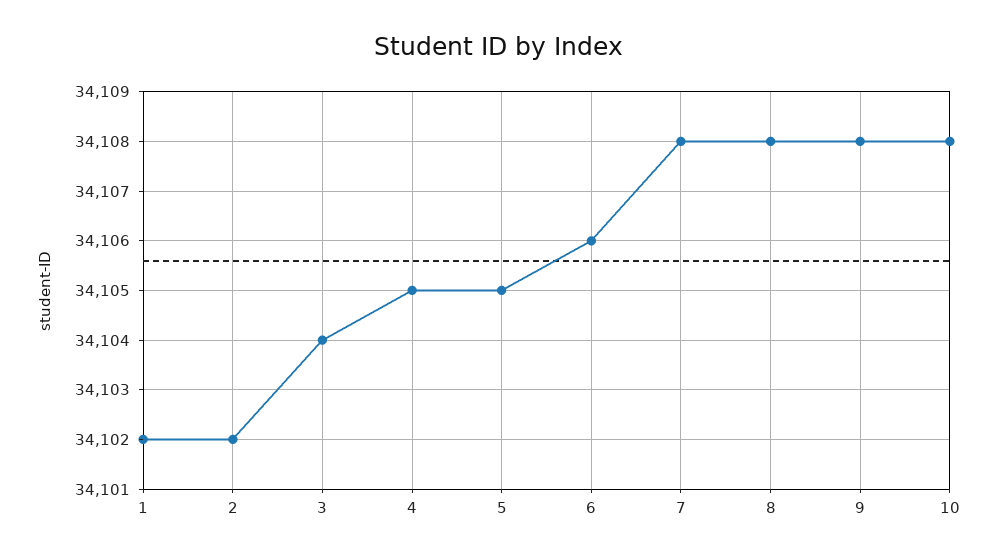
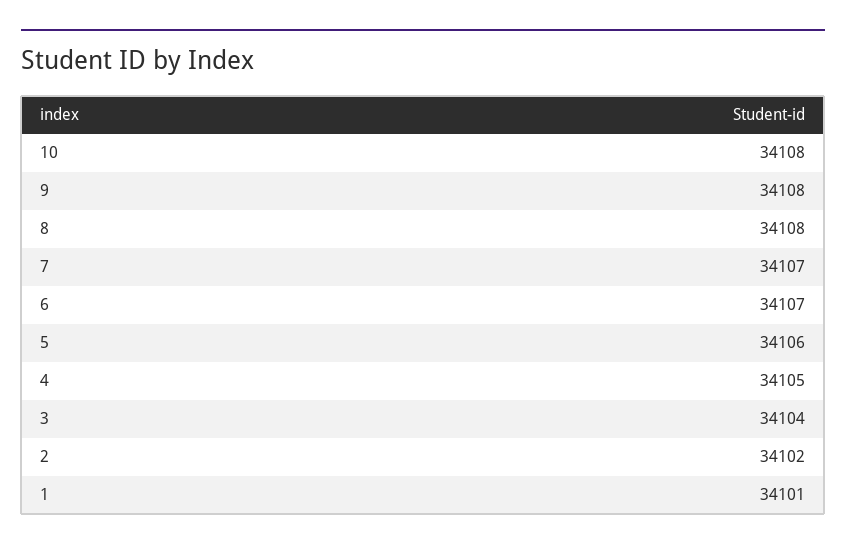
  {
-   "1": 34102,
+   "1": 34101,
    "2": 34102,
    "3": 34104,
    "4": 34105,
-   "5": 34105,
+   "5": 34106,
-   "6": 34106,
+   "6": 34107,
-   "7": 34108,
+   "7": 34107,
    "8": 34108,
    "9": 34108,
    "10": 34108
  }

